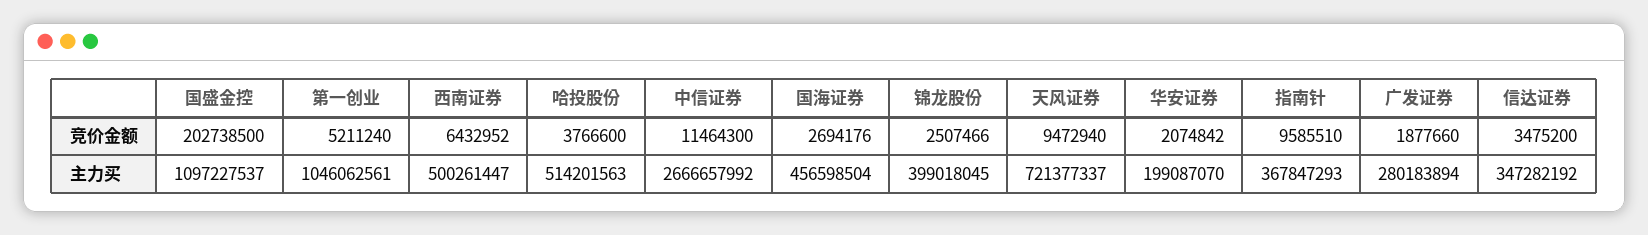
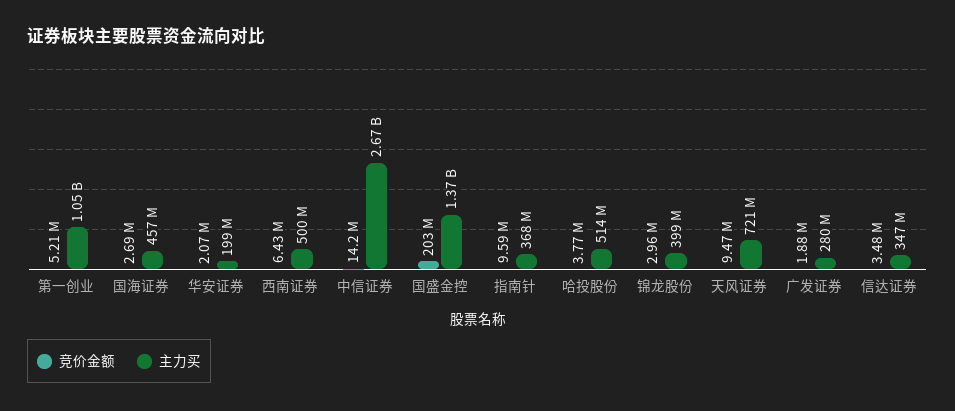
  {
    "竞价金额": {
      "国盛金控": 202738500,
      "第一创业": 5211240,
      "西南证券": 6432952,
      "哈投股份": 3766600,
-     "中信证券": 11464300,
+     "中信证券": 14200000,
      "国海证券": 2694176,
-     "锦龙股份": 2507466,
+     "锦龙股份": 2960000,
      "天风证券": 9472940,
      "华安证券": 2074842,
      "指南针": 9585510,
      "广发证券": 1877660,
      "信达证券": 3475200
    },
    "主力买": {
-     "国盛金控": 1097227537,
+     "国盛金控": 1370000000,
      "第一创业": 1046062561,
      "西南证券": 500261447,
      "哈投股份": 514201563,
      "中信证券": 2666657992,
      "国海证券": 456598504,
      "锦龙股份": 399018045,
      "天风证券": 721377337,
      "华安证券": 199087070,
      "指南针": 367847293,
      "广发证券": 280183894,
      "信达证券": 347282192
    }
  }

